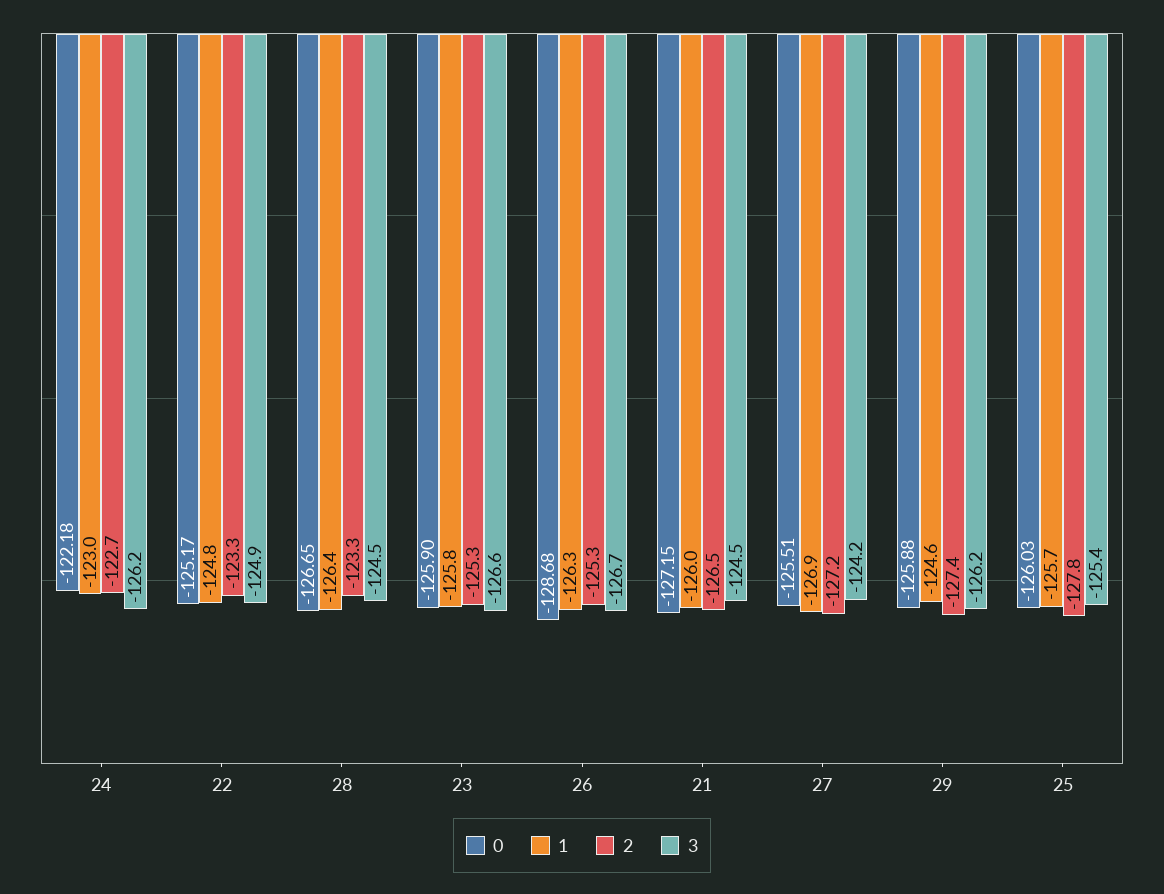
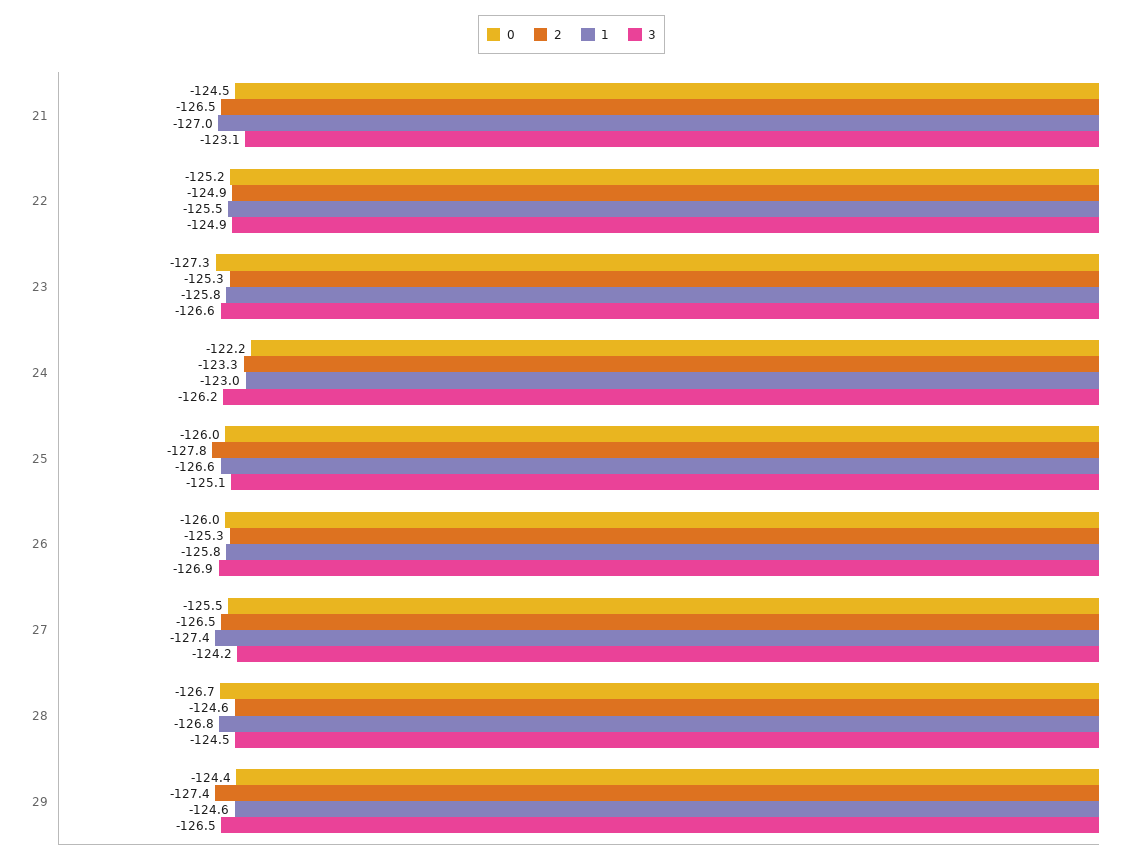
  {
    "0": {
      "24": -122.18,
      "22": -125.17,
      "28": -126.65,
-     "23": -125.9,
+     "23": -127.3,
-     "26": -128.68,
+     "26": -126,
-     "21": -127.15,
+     "21": -124.5,
      "27": -125.51,
-     "29": -125.88,
+     "29": -124.4,
      "25": -126.03
    },
    "1": {
      "24": -123,
-     "22": -124.8,
+     "22": -125.5,
-     "28": -126.4,
+     "28": -126.8,
      "23": -125.8,
-     "26": -126.3,
+     "26": -125.8,
-     "21": -126,
+     "21": -127,
-     "27": -126.9,
+     "27": -127.4,
      "29": -124.6,
-     "25": -125.7
+     "25": -126.6
    },
    "2": {
-     "24": -122.7,
+     "24": -123.3,
-     "22": -123.3,
+     "22": -124.9,
-     "28": -123.3,
+     "28": -124.6,
      "23": -125.3,
      "26": -125.3,
      "21": -126.5,
-     "27": -127.2,
+     "27": -126.5,
      "29": -127.4,
      "25": -127.8
    },
    "3": {
      "24": -126.2,
      "22": -124.9,
      "28": -124.5,
      "23": -126.6,
-     "26": -126.7,
+     "26": -126.9,
-     "21": -124.5,
+     "21": -123.1,
      "27": -124.2,
-     "29": -126.2,
+     "29": -126.5,
-     "25": -125.4
+     "25": -125.1
    }
  }

